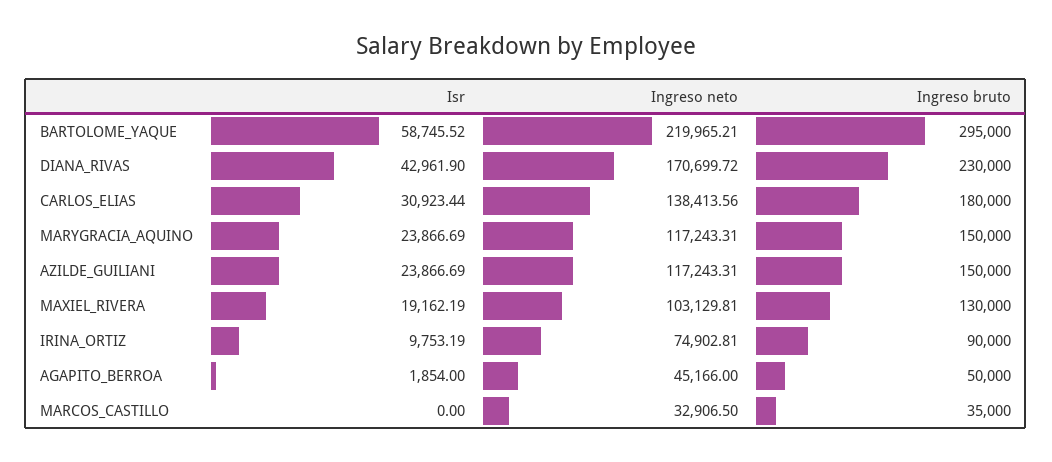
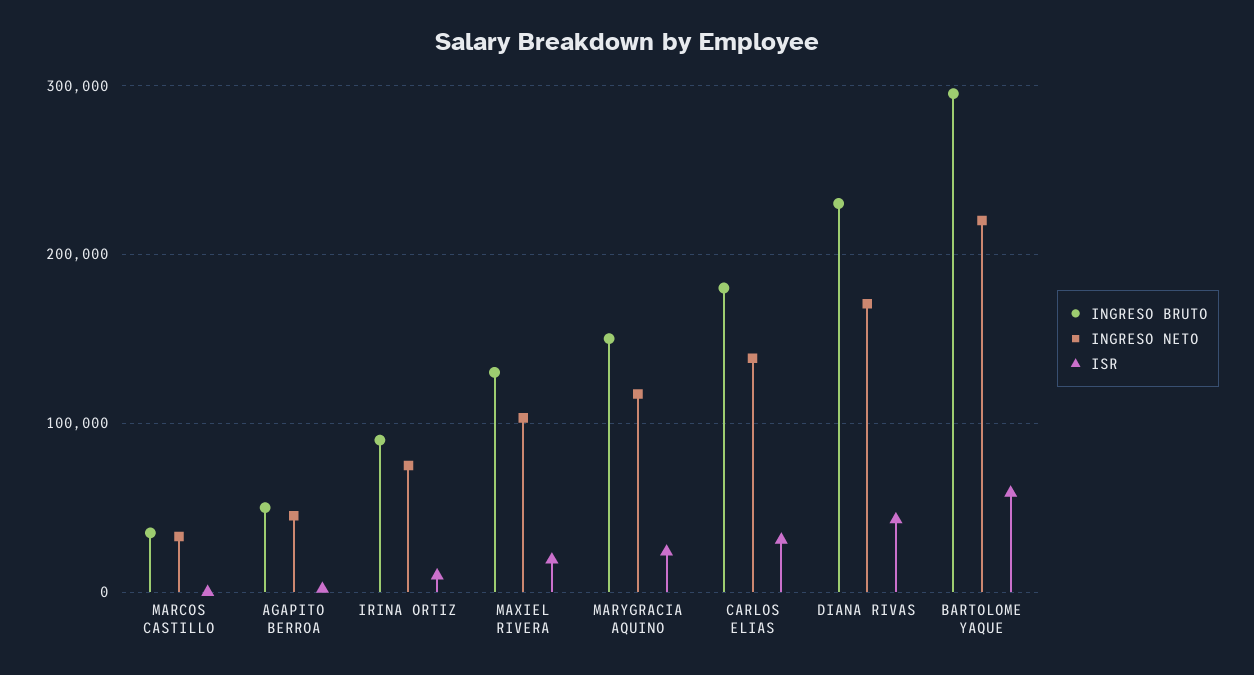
  {
    "Isr": {
      "BARTOLOME_YAQUE": 58745.52,
      "DIANA_RIVAS": 42961.9,
      "CARLOS_ELIAS": 30923.44,
      "MARYGRACIA_AQUINO": 23866.69,
-     "AZILDE_GUILIANI": 23866.69,
      "MAXIEL_RIVERA": 19162.19,
      "IRINA_ORTIZ": 9753.19,
      "AGAPITO_BERROA": 1854,
      "MARCOS_CASTILLO": 0
    },
    "Ingreso neto": {
      "BARTOLOME_YAQUE": 219965.21,
      "DIANA_RIVAS": 170699.72,
      "CARLOS_ELIAS": 138413.56,
      "MARYGRACIA_AQUINO": 117243.31,
-     "AZILDE_GUILIANI": 117243.31,
      "MAXIEL_RIVERA": 103129.81,
      "IRINA_ORTIZ": 74902.81,
      "AGAPITO_BERROA": 45166,
      "MARCOS_CASTILLO": 32906.5
    },
    "Ingreso bruto": {
      "BARTOLOME_YAQUE": 295000,
      "DIANA_RIVAS": 230000,
      "CARLOS_ELIAS": 180000,
      "MARYGRACIA_AQUINO": 150000,
-     "AZILDE_GUILIANI": 150000,
      "MAXIEL_RIVERA": 130000,
      "IRINA_ORTIZ": 90000,
      "AGAPITO_BERROA": 50000,
      "MARCOS_CASTILLO": 35000
    }
  }

